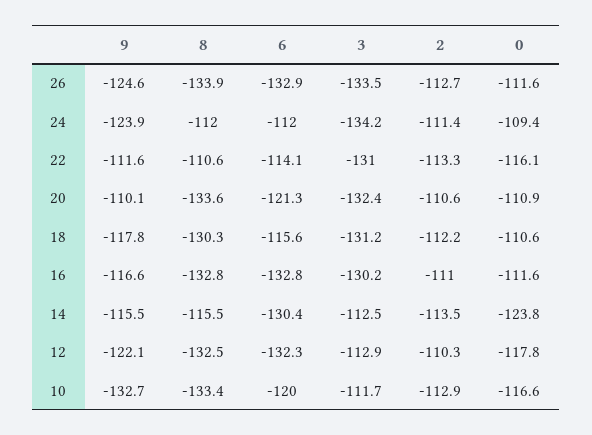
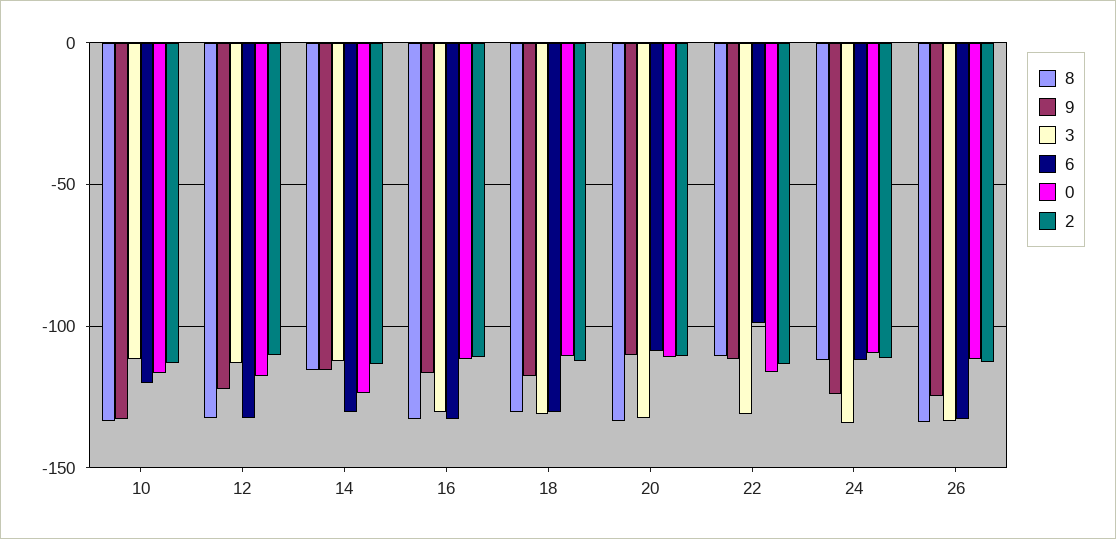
  {
    "9": {
      "26": -124.6,
      "24": -123.9,
      "22": -111.6,
      "20": -110.1,
      "18": -117.8,
      "16": -116.6,
      "14": -115.5,
      "12": -122.1,
      "10": -132.7
    },
    "8": {
      "26": -133.9,
      "24": -112,
      "22": -110.6,
      "20": -133.6,
      "18": -130.3,
      "16": -132.8,
      "14": -115.5,
      "12": -132.5,
      "10": -133.4
    },
    "6": {
      "26": -132.9,
      "24": -112,
-     "22": -114.1,
+     "22": -100,
-     "20": -121.3,
+     "20": -110,
-     "18": -115.6,
+     "18": -130,
      "16": -132.8,
      "14": -130.4,
      "12": -132.3,
      "10": -120
    },
    "3": {
      "26": -133.5,
      "24": -134.2,
      "22": -131,
      "20": -132.4,
      "18": -131.2,
      "16": -130.2,
      "14": -112.5,
      "12": -112.9,
      "10": -111.7
    },
    "2": {
      "26": -112.7,
      "24": -111.4,
      "22": -113.3,
      "20": -110.6,
      "18": -112.2,
      "16": -111,
      "14": -113.5,
      "12": -110.3,
      "10": -112.9
    },
    "0": {
      "26": -111.6,
      "24": -109.4,
      "22": -116.1,
      "20": -110.9,
      "18": -110.6,
      "16": -111.6,
      "14": -123.8,
      "12": -117.8,
      "10": -116.6
    }
  }

